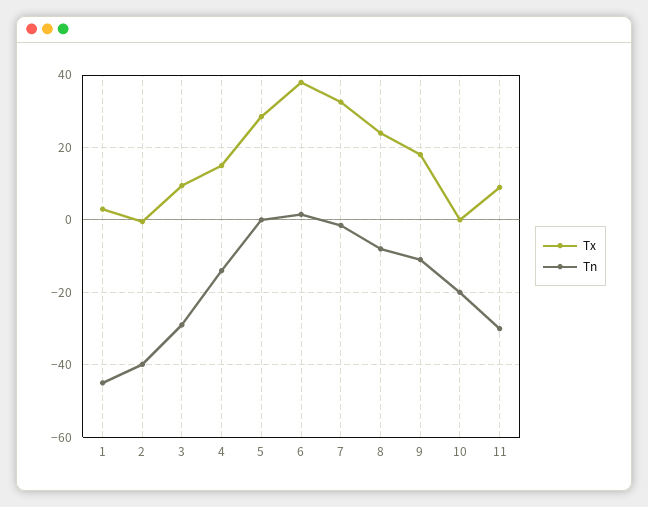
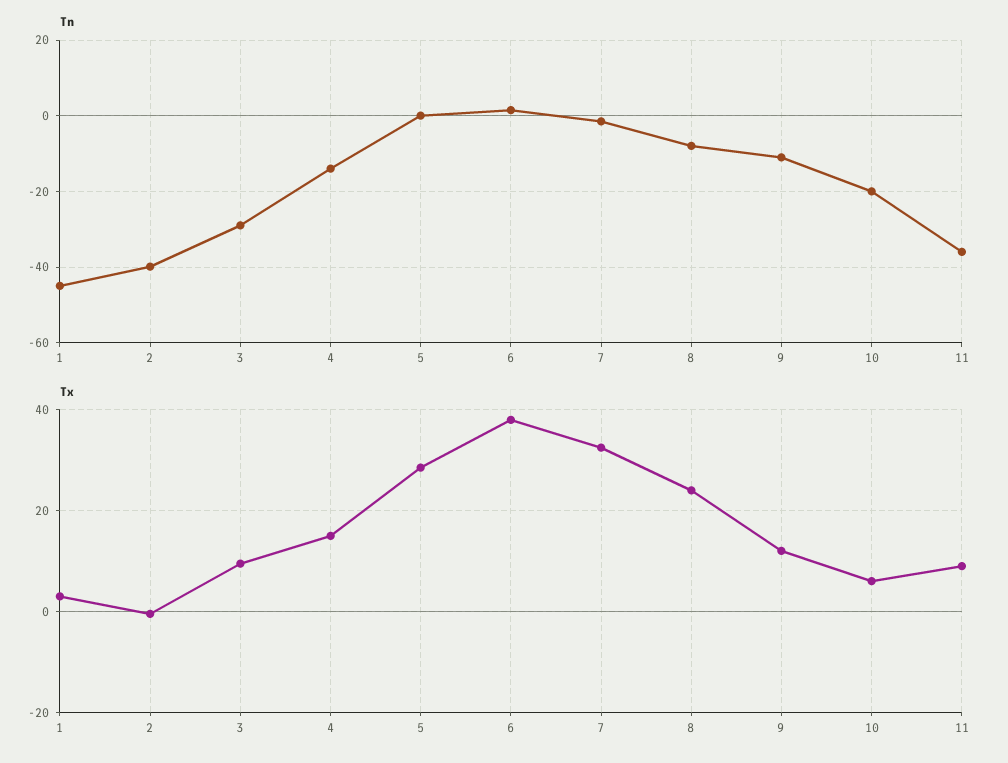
  {
    "Tx": {
      "1": 4,
      "2": 0,
      "3": 10,
      "4": 16,
      "5": 28,
      "6": 38,
      "7": 32,
      "8": 24,
-     "9": 18,
+     "9": 12,
-     "10": 0,
+     "10": 6,
      "11": 10
    },
    "Tn": {
      "1": -46,
      "2": -40,
      "3": -30,
      "4": -14,
      "5": 0,
      "6": 2,
      "7": -2,
      "8": -8,
      "9": -12,
      "10": -20,
-     "11": -30
+     "11": -36
    }
  }

